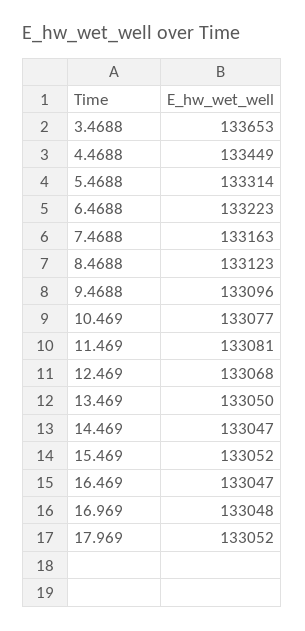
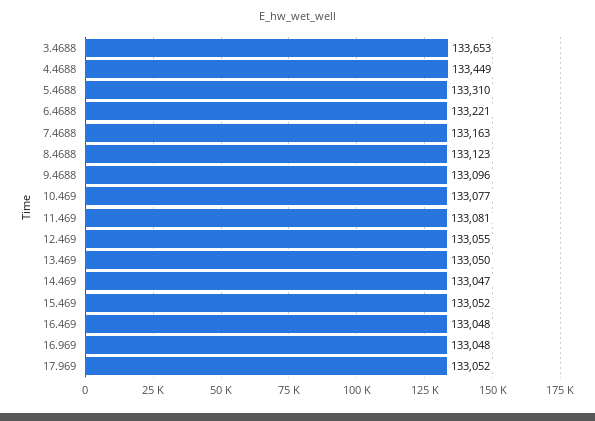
  {
    "3.4688": 133653,
    "4.4688": 133449,
-   "5.4688": 133314,
+   "5.4688": 133310,
-   "6.4688": 133223,
+   "6.4688": 133221,
    "7.4688": 133163,
    "8.4688": 133123,
    "9.4688": 133096,
    "10.469": 133077,
    "11.469": 133081,
-   "12.469": 133068,
+   "12.469": 133055,
    "13.469": 133050,
    "14.469": 133047,
    "15.469": 133052,
-   "16.469": 133047,
+   "16.469": 133048,
    "16.969": 133048,
    "17.969": 133052
  }

